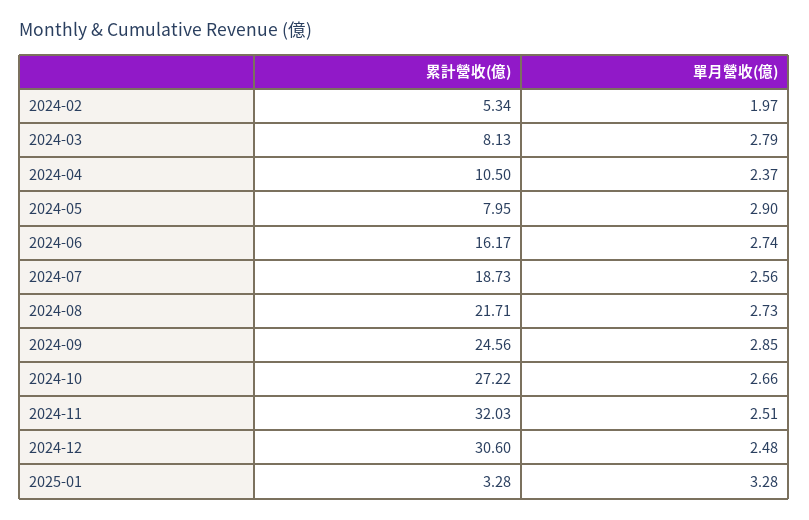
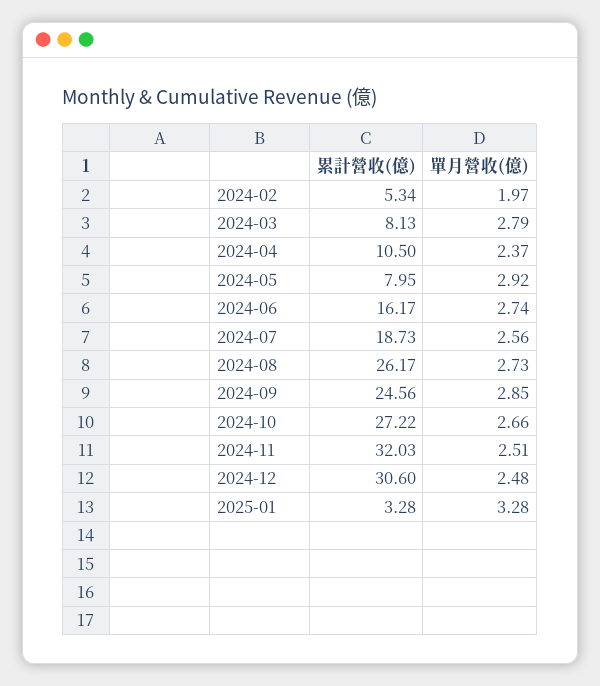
  {
    "累計營收(億)": {
      "2024-02": 5.34,
      "2024-03": 8.13,
      "2024-04": 10.5,
      "2024-05": 7.95,
      "2024-06": 16.17,
      "2024-07": 18.73,
-     "2024-08": 21.71,
+     "2024-08": 26.17,
      "2024-09": 24.56,
      "2024-10": 27.22,
      "2024-11": 32.03,
      "2024-12": 30.6,
      "2025-01": 3.28
    },
    "單月營收(億)": {
      "2024-02": 1.97,
      "2024-03": 2.79,
      "2024-04": 2.37,
-     "2024-05": 2.9,
+     "2024-05": 2.92,
      "2024-06": 2.74,
      "2024-07": 2.56,
      "2024-08": 2.73,
      "2024-09": 2.85,
      "2024-10": 2.66,
      "2024-11": 2.51,
      "2024-12": 2.48,
      "2025-01": 3.28
    }
  }

